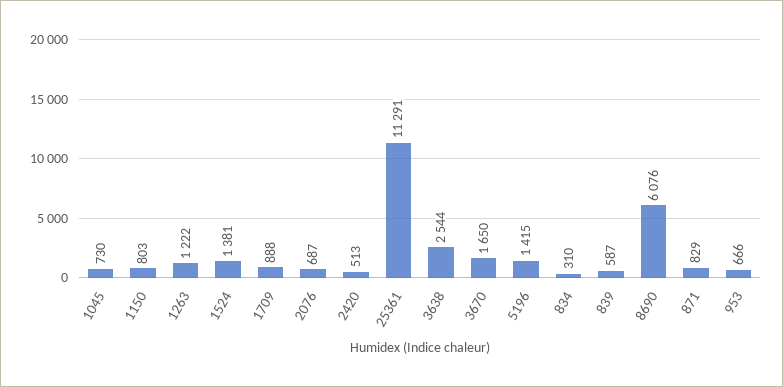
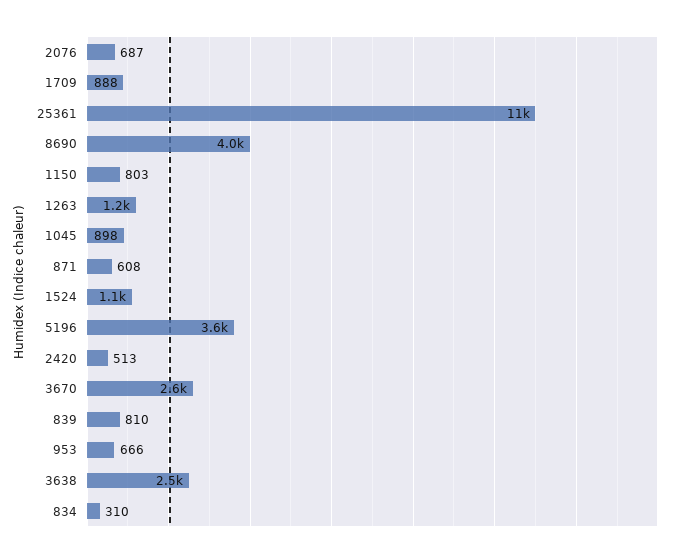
  {
-   "1045": 730,
+   "1045": 898,
    "1150": 803,
    "1263": 1222,
-   "1524": 1381,
+   "1524": 1100,
    "1709": 888,
    "2076": 687,
    "2420": 513,
    "25361": 11291,
    "3638": 2544,
-   "3670": 1650,
+   "3670": 2600,
-   "5196": 1415,
+   "5196": 3600,
    "834": 310,
-   "839": 587,
+   "839": 810,
-   "8690": 6076,
+   "8690": 4000,
-   "871": 829,
+   "871": 608,
    "953": 666
  }

